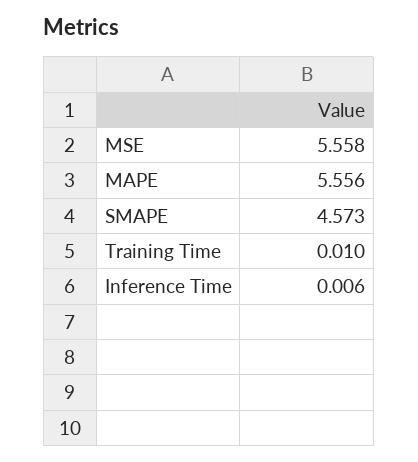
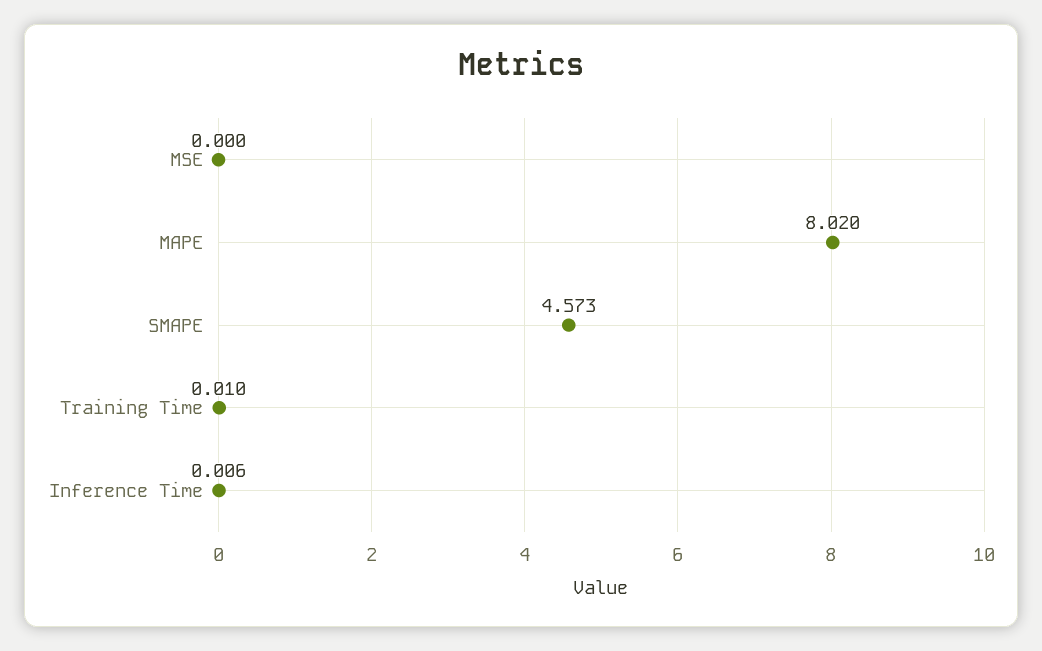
  {
-   "MSE": 5.558,
+   "MSE": 0,
-   "MAPE": 5.556,
+   "MAPE": 8.02,
    "SMAPE": 4.573,
    "Training Time": 0.01,
    "Inference Time": 0.006
  }

